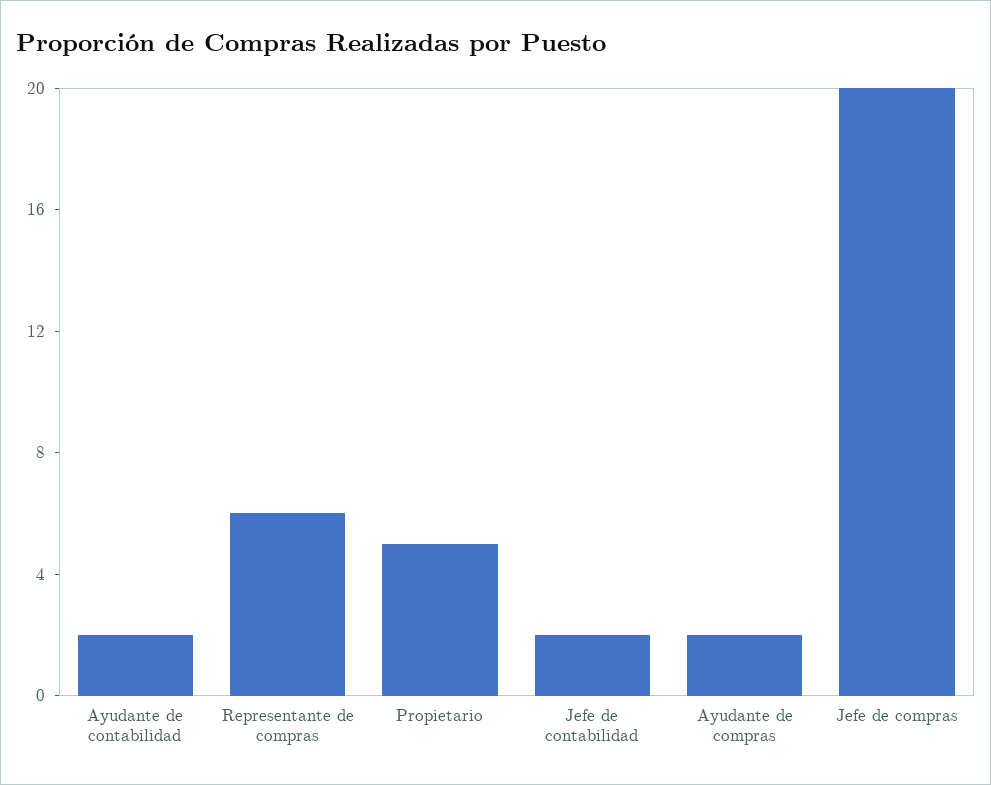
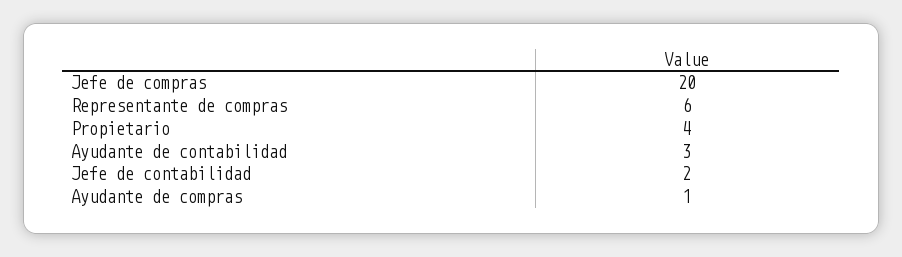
  {
-   "Ayudante de contabilidad": 2,
+   "Ayudante de contabilidad": 3,
    "Representante de compras": 6,
-   "Propietario": 5,
+   "Propietario": 4,
    "Jefe de contabilidad": 2,
-   "Ayudante de compras": 2,
+   "Ayudante de compras": 1,
    "Jefe de compras": 20
  }

